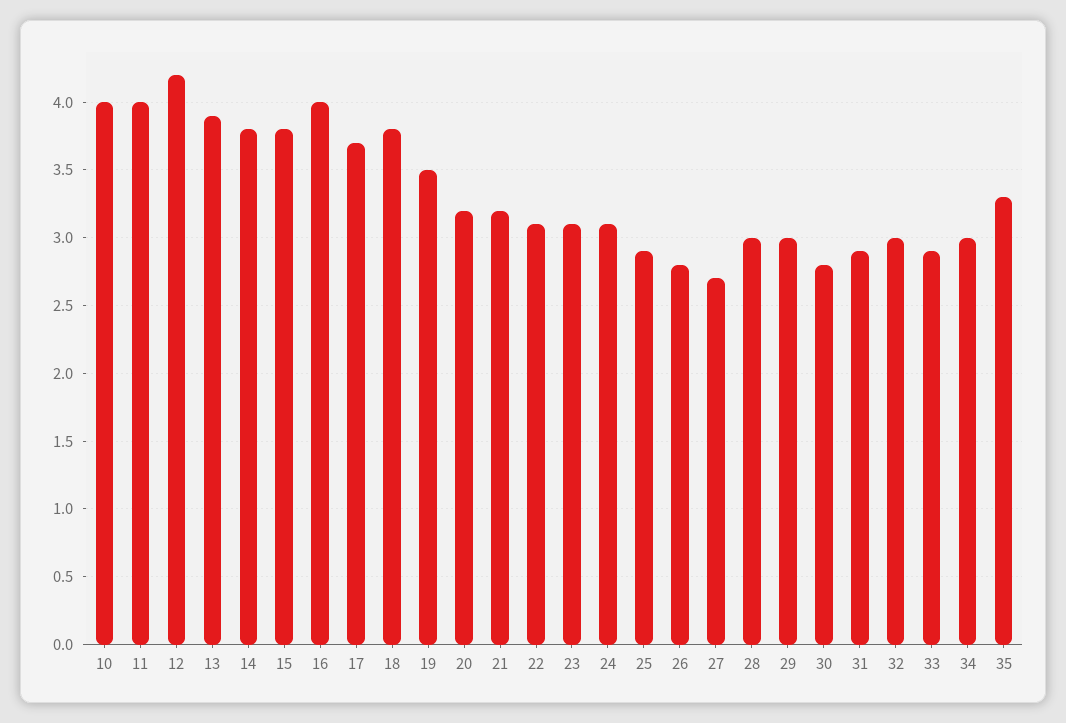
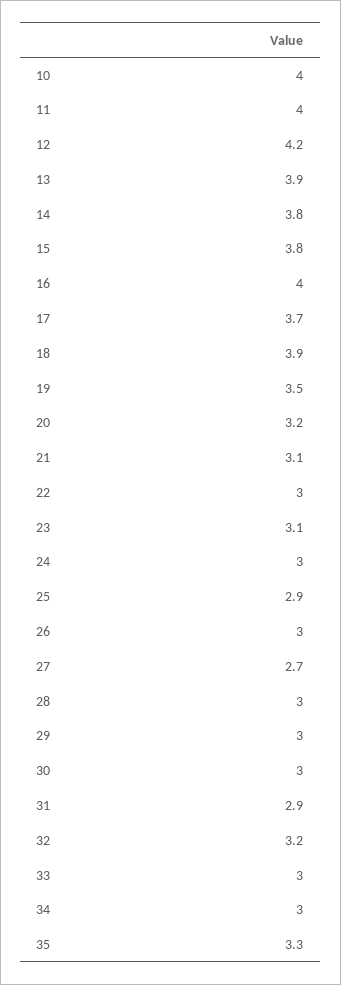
  {
    "10": 4,
    "11": 4,
    "12": 4.2,
    "13": 3.9,
    "14": 3.8,
    "15": 3.8,
    "16": 4,
    "17": 3.7,
-   "18": 3.8,
+   "18": 3.9,
    "19": 3.5,
    "20": 3.2,
-   "21": 3.2,
+   "21": 3.1,
-   "22": 3.1,
+   "22": 3,
    "23": 3.1,
-   "24": 3.1,
+   "24": 3,
    "25": 2.9,
-   "26": 2.8,
+   "26": 3,
    "27": 2.7,
    "28": 3,
    "29": 3,
-   "30": 2.8,
+   "30": 3,
    "31": 2.9,
-   "32": 3,
+   "32": 3.2,
-   "33": 2.9,
+   "33": 3,
    "34": 3,
    "35": 3.3
  }

